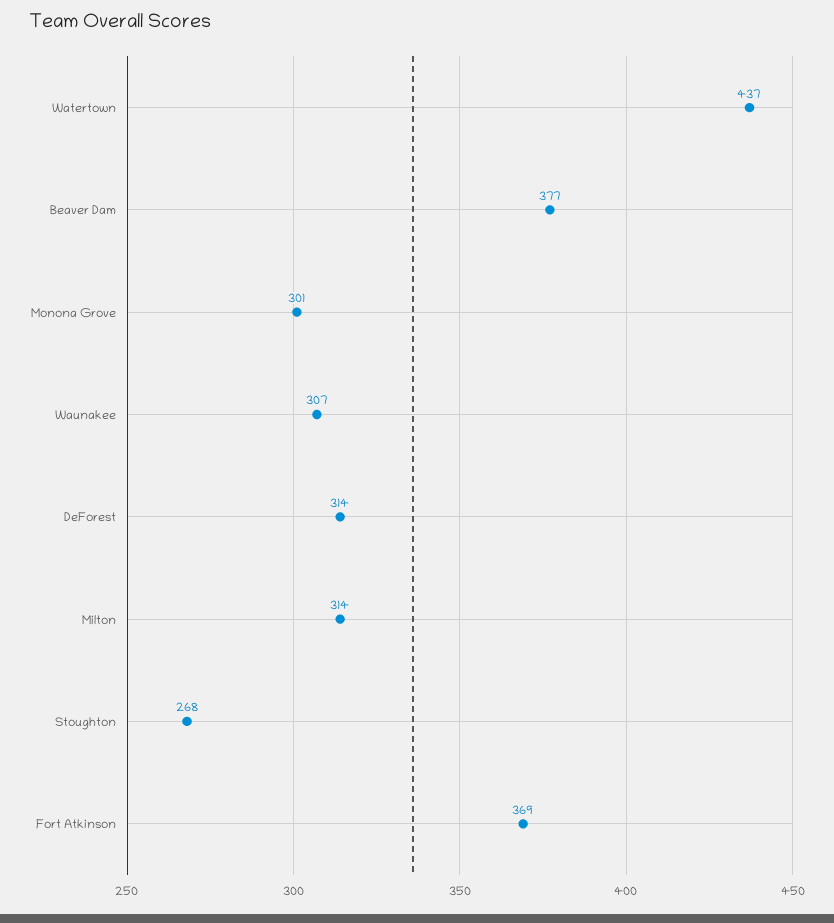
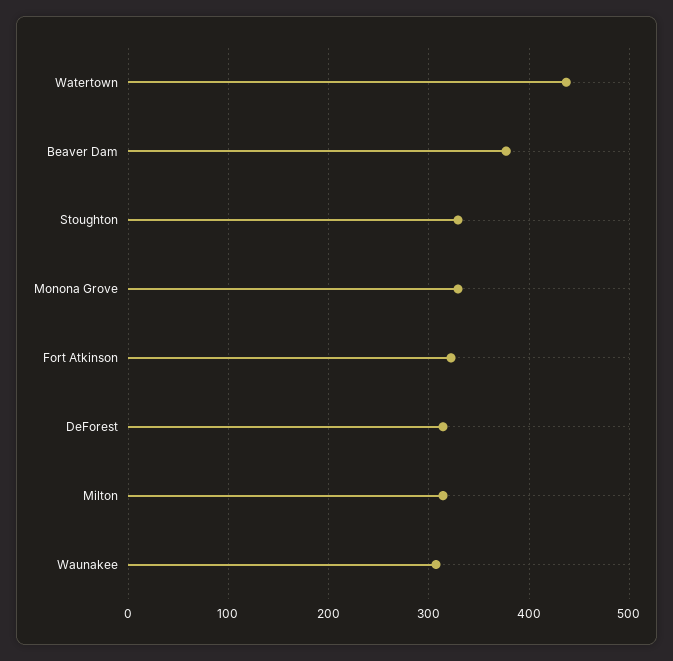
  {
    "Watertown": 437,
    "Beaver Dam": 377,
-   "Monona Grove": 301,
+   "Monona Grove": 330,
    "Waunakee": 307,
    "DeForest": 314,
    "Milton": 314,
-   "Stoughton": 268,
+   "Stoughton": 330,
-   "Fort Atkinson": 369
+   "Fort Atkinson": 320
  }

